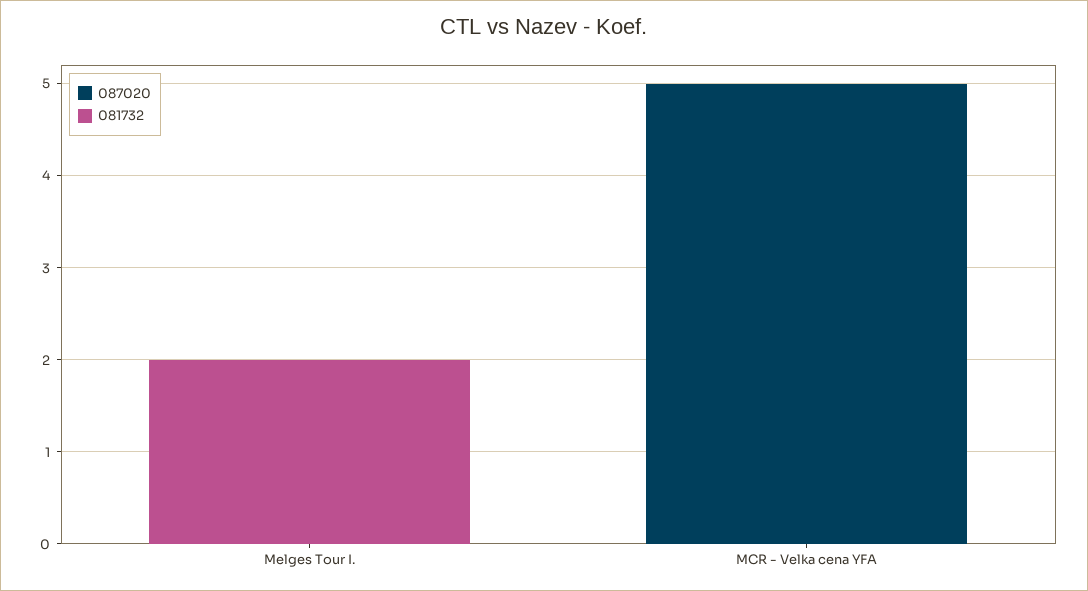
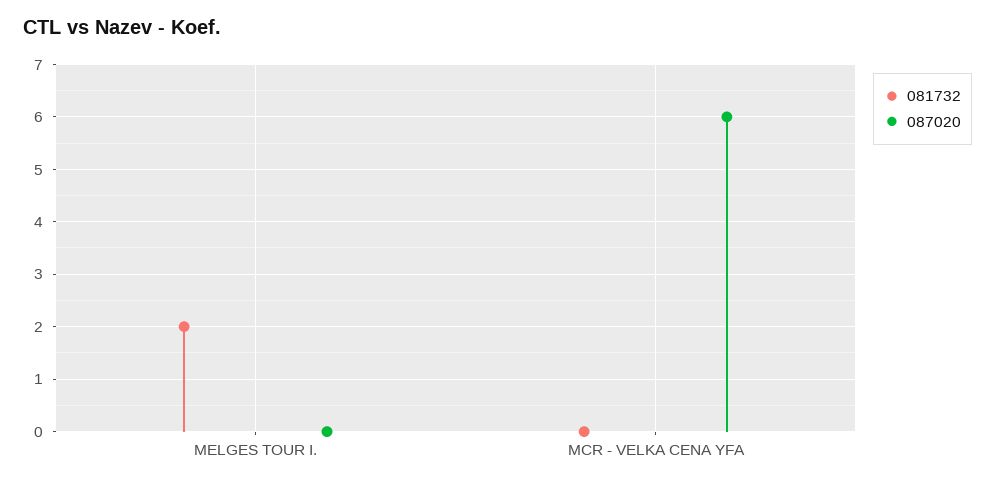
  {
    "087020": {
      "Melges Tour I.": 0,
-     "MCR - Velka cena YFA": 5
+     "MCR - Velka cena YFA": 6
    },
    "081732": {
      "Melges Tour I.": 2,
      "MCR - Velka cena YFA": 0
    }
  }

